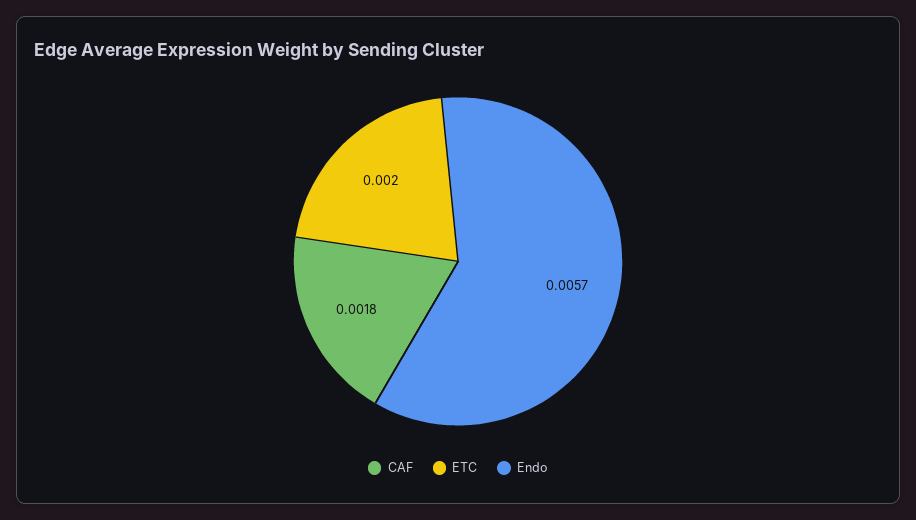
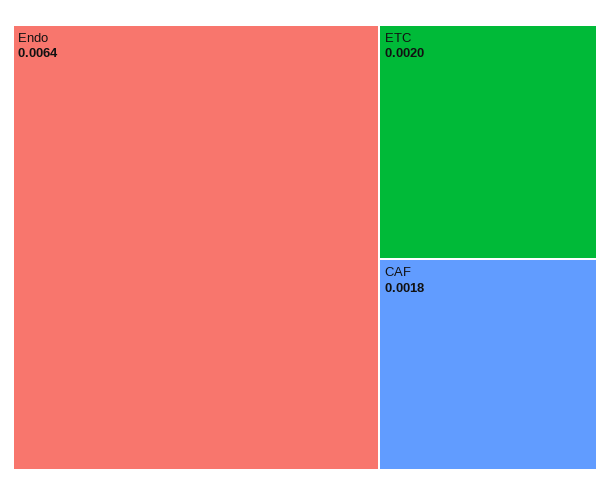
  {
    "CAF": 0.0018,
    "ETC": 0.002,
-   "Endo": 0.0057
+   "Endo": 0.0064
  }

